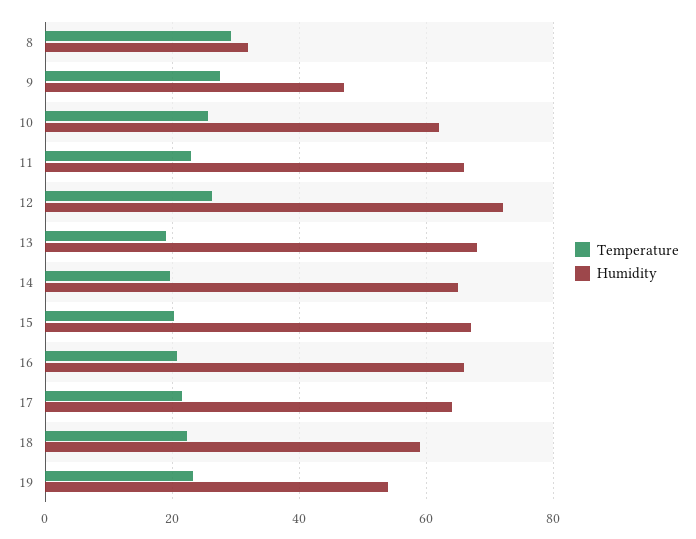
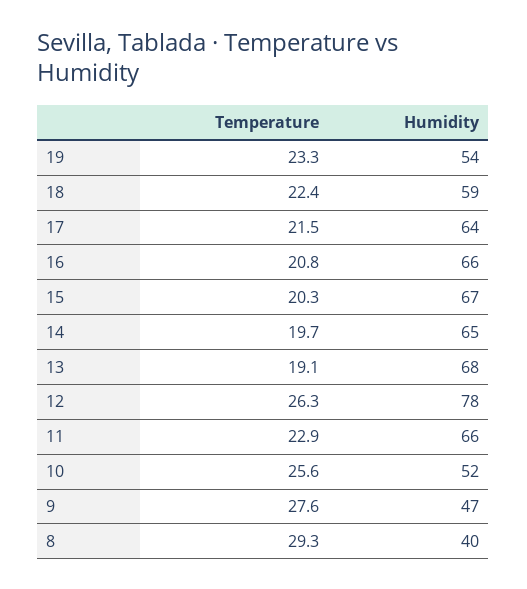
  {
    "Temperature": {
      "8": 29.3,
      "9": 27.6,
      "10": 25.6,
      "11": 22.9,
      "12": 26.3,
      "13": 19.1,
      "14": 19.7,
      "15": 20.3,
      "16": 20.8,
      "17": 21.5,
      "18": 22.4,
      "19": 23.3
    },
    "Humidity": {
-     "8": 32,
+     "8": 40,
      "9": 47,
-     "10": 62,
+     "10": 52,
      "11": 66,
-     "12": 72,
+     "12": 78,
      "13": 68,
      "14": 65,
      "15": 67,
      "16": 66,
      "17": 64,
      "18": 59,
      "19": 54
    }
  }

